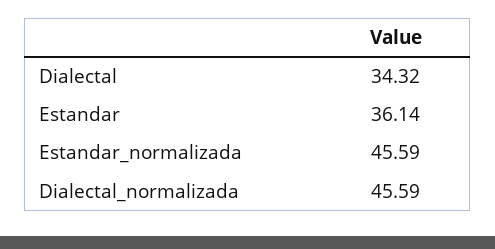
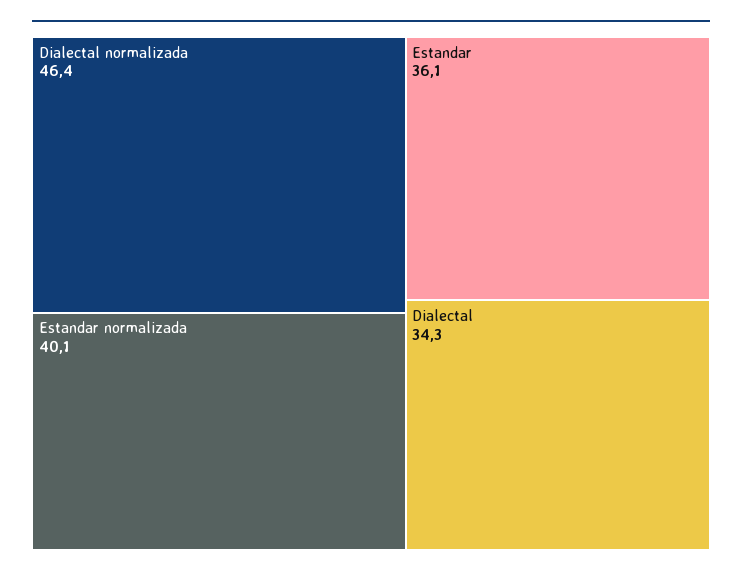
  {
    "Dialectal": 34.32,
    "Estandar": 36.14,
-   "Estandar_normalizada": 45.59,
+   "Estandar_normalizada": 40.1,
-   "Dialectal_normalizada": 45.59
+   "Dialectal_normalizada": 46.4
  }

